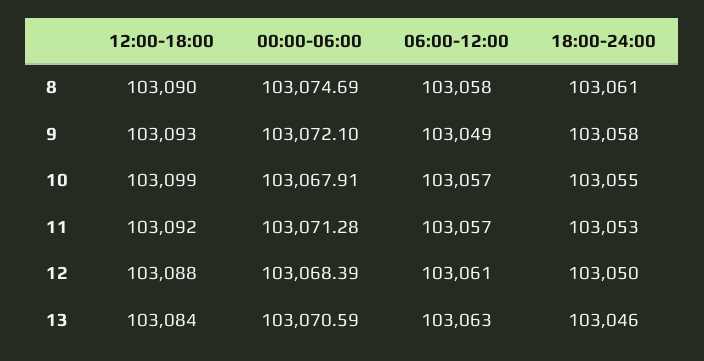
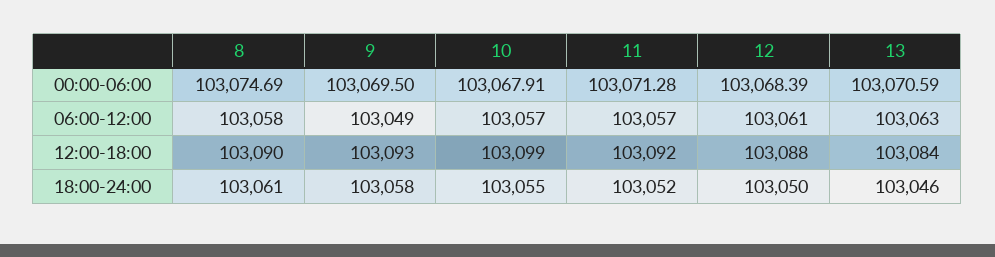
  {
    "12:00-18:00": {
      "8": 103090,
      "9": 103093,
      "10": 103099,
      "11": 103092,
      "12": 103088,
      "13": 103084
    },
    "00:00-06:00": {
      "8": 103074.69,
-     "9": 103072.1,
+     "9": 103069.5,
      "10": 103067.91,
      "11": 103071.28,
      "12": 103068.39,
      "13": 103070.59
    },
    "06:00-12:00": {
      "8": 103058,
      "9": 103049,
      "10": 103057,
      "11": 103057,
      "12": 103061,
      "13": 103063
    },
    "18:00-24:00": {
      "8": 103061,
      "9": 103058,
      "10": 103055,
-     "11": 103053,
+     "11": 103052,
      "12": 103050,
      "13": 103046
    }
  }

